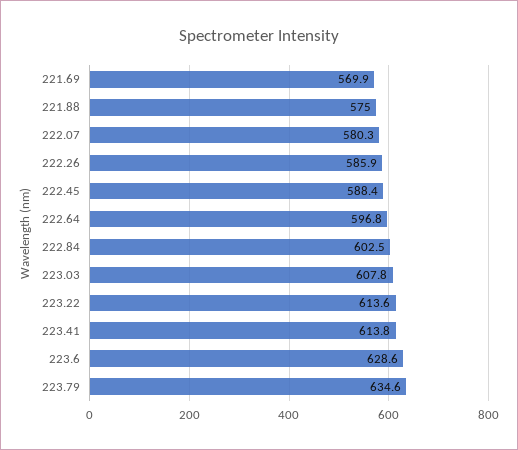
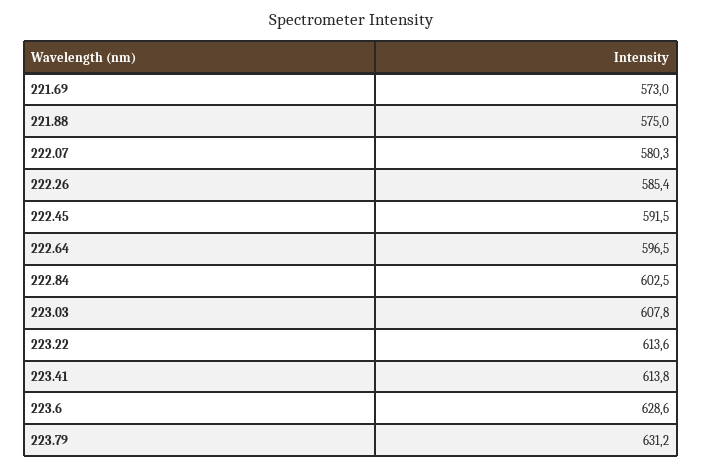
  {
-   "221.69": 569.9,
+   "221.69": 573,
    "221.88": 575,
    "222.07": 580.3,
-   "222.26": 585.9,
+   "222.26": 585.4,
-   "222.45": 588.4,
+   "222.45": 591.5,
-   "222.64": 596.8,
+   "222.64": 596.5,
    "222.84": 602.5,
    "223.03": 607.8,
    "223.22": 613.6,
    "223.41": 613.8,
    "223.6": 628.6,
-   "223.79": 634.6
+   "223.79": 631.2
  }

